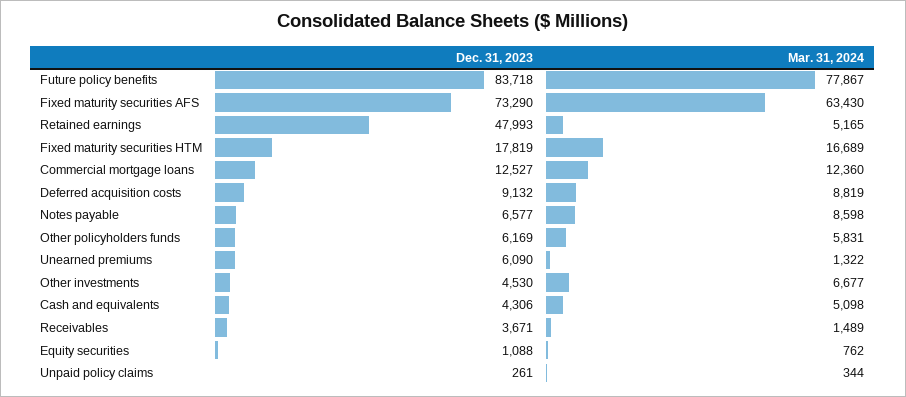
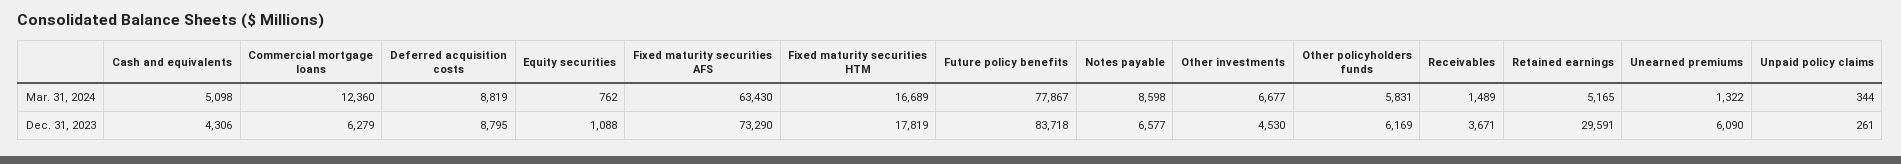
  {
    "Dec. 31, 2023": {
      "Future policy benefits": 83718,
      "Fixed maturity securities AFS": 73290,
-     "Retained earnings": 47993,
+     "Retained earnings": 29591,
      "Fixed maturity securities HTM": 17819,
-     "Commercial mortgage loans": 12527,
+     "Commercial mortgage loans": 6279,
-     "Deferred acquisition costs": 9132,
+     "Deferred acquisition costs": 8795,
      "Notes payable": 6577,
      "Other policyholders funds": 6169,
      "Unearned premiums": 6090,
      "Other investments": 4530,
      "Cash and equivalents": 4306,
      "Receivables": 3671,
      "Equity securities": 1088,
      "Unpaid policy claims": 261
    },
    "Mar. 31, 2024": {
      "Future policy benefits": 77867,
      "Fixed maturity securities AFS": 63430,
      "Retained earnings": 5165,
      "Fixed maturity securities HTM": 16689,
      "Commercial mortgage loans": 12360,
      "Deferred acquisition costs": 8819,
      "Notes payable": 8598,
      "Other policyholders funds": 5831,
      "Unearned premiums": 1322,
      "Other investments": 6677,
      "Cash and equivalents": 5098,
      "Receivables": 1489,
      "Equity securities": 762,
      "Unpaid policy claims": 344
    }
  }

